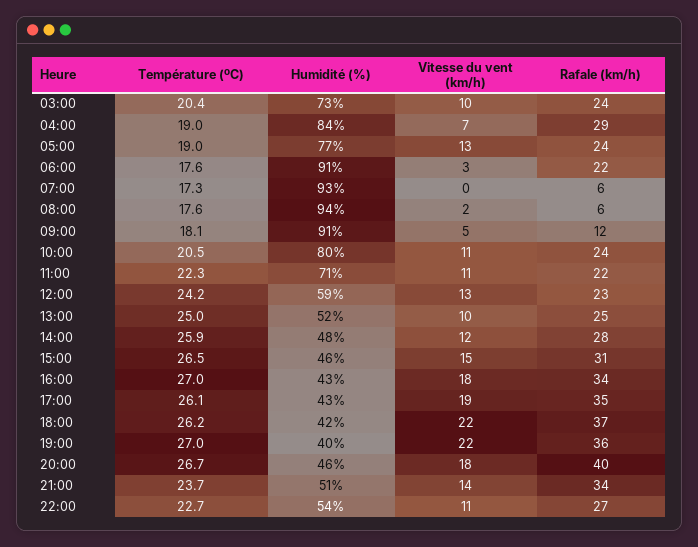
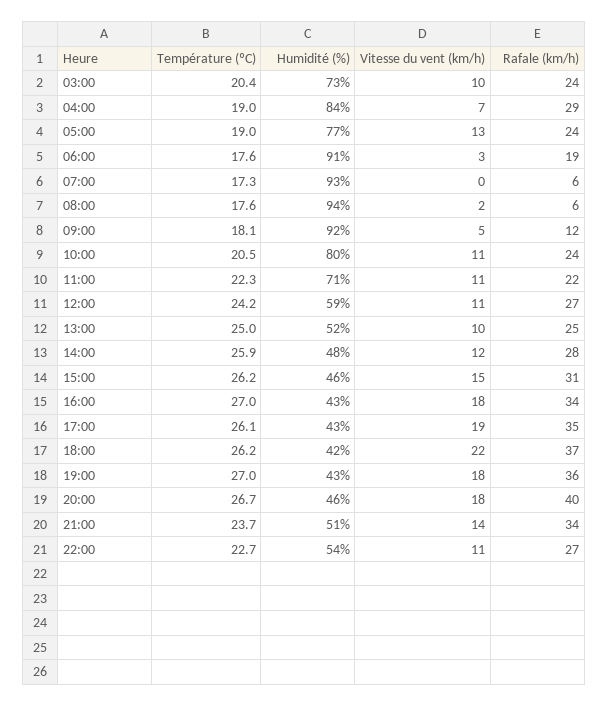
  {
    "Température (ºC)": {
      "03:00": 20.4,
      "04:00": 19,
      "05:00": 19,
      "06:00": 17.6,
      "07:00": 17.3,
      "08:00": 17.6,
      "09:00": 18.1,
      "10:00": 20.5,
      "11:00": 22.3,
      "12:00": 24.2,
      "13:00": 25,
      "14:00": 25.9,
-     "15:00": 26.5,
+     "15:00": 26.2,
      "16:00": 27,
      "17:00": 26.1,
      "18:00": 26.2,
      "19:00": 27,
      "20:00": 26.7,
      "21:00": 23.7,
      "22:00": 22.7
    },
    "Humidité (%)": {
      "03:00": 73,
      "04:00": 84,
      "05:00": 77,
      "06:00": 91,
      "07:00": 93,
      "08:00": 94,
-     "09:00": 91,
+     "09:00": 92,
      "10:00": 80,
      "11:00": 71,
      "12:00": 59,
      "13:00": 52,
      "14:00": 48,
      "15:00": 46,
      "16:00": 43,
      "17:00": 43,
      "18:00": 42,
-     "19:00": 40,
+     "19:00": 43,
      "20:00": 46,
      "21:00": 51,
      "22:00": 54
    },
    "Vitesse du vent (km/h)": {
      "03:00": 10,
      "04:00": 7,
      "05:00": 13,
      "06:00": 3,
      "07:00": 0,
      "08:00": 2,
      "09:00": 5,
      "10:00": 11,
      "11:00": 11,
-     "12:00": 13,
+     "12:00": 11,
      "13:00": 10,
      "14:00": 12,
      "15:00": 15,
      "16:00": 18,
      "17:00": 19,
      "18:00": 22,
-     "19:00": 22,
+     "19:00": 18,
      "20:00": 18,
      "21:00": 14,
      "22:00": 11
    },
    "Rafale (km/h)": {
      "03:00": 24,
      "04:00": 29,
      "05:00": 24,
-     "06:00": 22,
+     "06:00": 19,
      "07:00": 6,
      "08:00": 6,
      "09:00": 12,
      "10:00": 24,
      "11:00": 22,
-     "12:00": 23,
+     "12:00": 27,
      "13:00": 25,
      "14:00": 28,
      "15:00": 31,
      "16:00": 34,
      "17:00": 35,
      "18:00": 37,
      "19:00": 36,
      "20:00": 40,
      "21:00": 34,
      "22:00": 27
    }
  }

